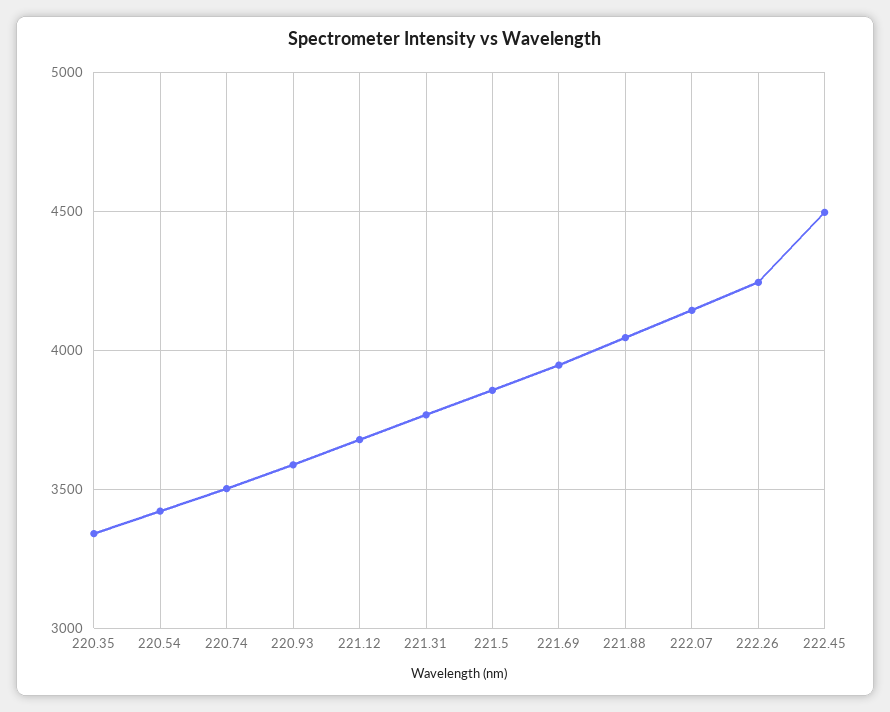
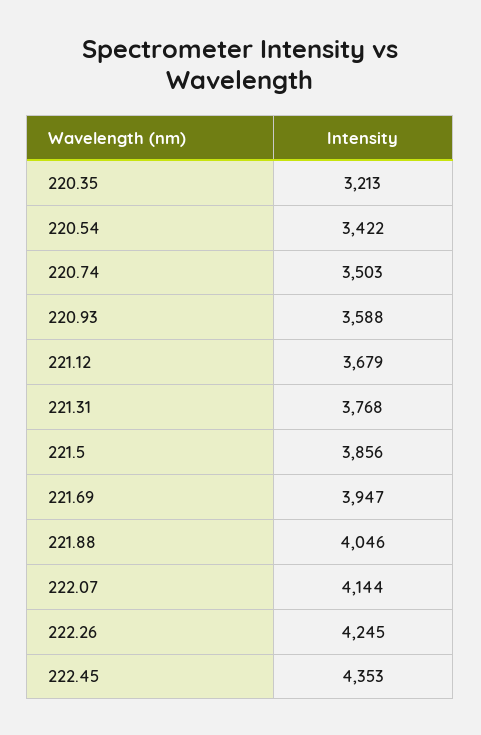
  {
-   "220.35": 3350,
+   "220.35": 3213,
    "220.54": 3422,
    "220.74": 3503,
    "220.93": 3588,
    "221.12": 3679,
    "221.31": 3768,
    "221.5": 3856,
    "221.69": 3947,
    "221.88": 4046,
    "222.07": 4144,
    "222.26": 4245,
-   "222.45": 4500
+   "222.45": 4353
  }

